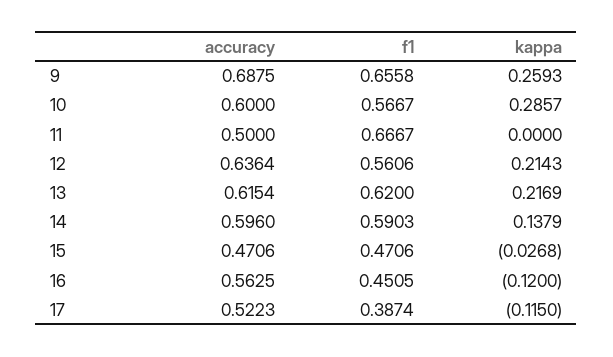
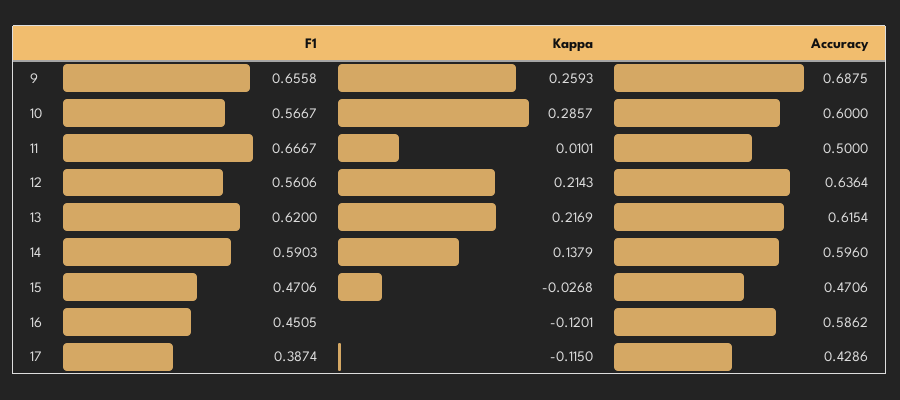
  {
    "accuracy": {
      "9": 0.6875,
      "10": 0.6,
      "11": 0.5,
      "12": 0.6364,
      "13": 0.6154,
      "14": 0.596,
      "15": 0.4706,
-     "16": 0.5625,
+     "16": 0.5862,
-     "17": 0.5223
+     "17": 0.4286
    },
    "f1": {
      "9": 0.6558,
      "10": 0.5667,
      "11": 0.6667,
      "12": 0.5606,
      "13": 0.62,
      "14": 0.5903,
      "15": 0.4706,
      "16": 0.4505,
      "17": 0.3874
    },
    "kappa": {
      "9": 0.2593,
      "10": 0.2857,
-     "11": 0,
+     "11": 0.0101,
      "12": 0.2143,
      "13": 0.2169,
      "14": 0.1379,
      "15": -0.0268,
-     "16": -0.12,
+     "16": -0.1201,
      "17": -0.115
    }
  }

